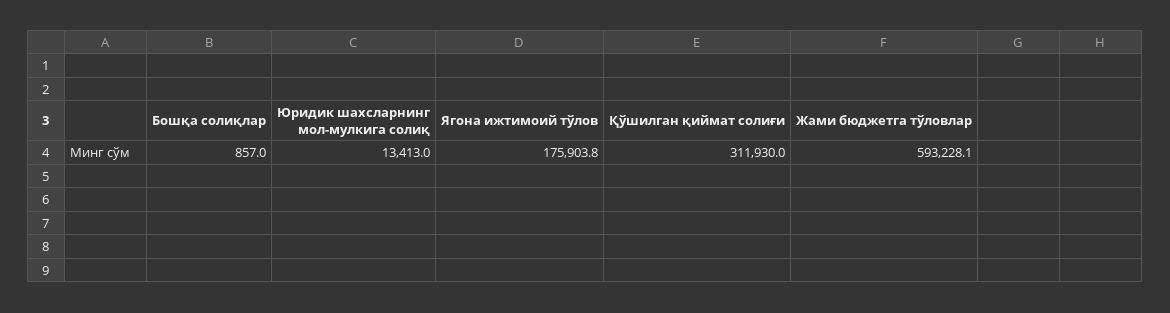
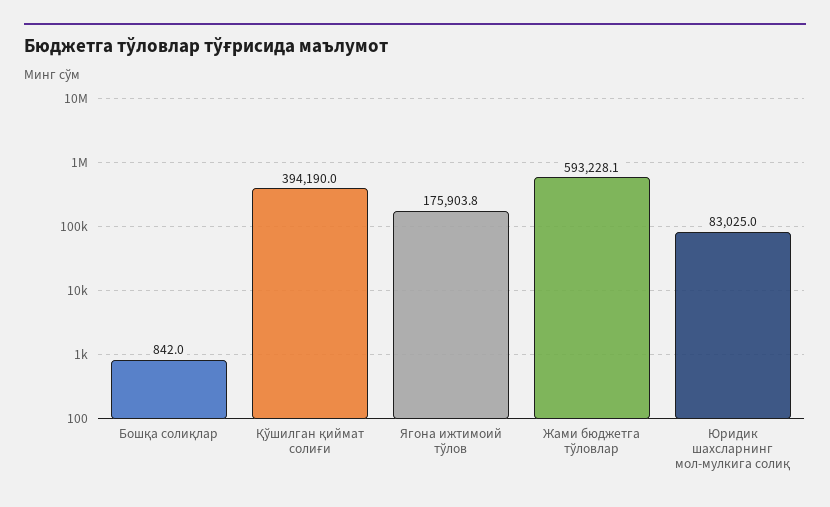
  {
-   "Бошқа солиқлар": 857,
+   "Бошқа солиқлар": 842,
-   "Юридик шахсларнинг мол-мулкига солиқ": 13413,
+   "Юридик шахсларнинг мол-мулкига солиқ": 83025,
    "Ягона ижтимоий тўлов": 175903.8,
-   "Қўшилган қиймат солиғи": 311930,
+   "Қўшилган қиймат солиғи": 394190,
    "Жами бюджетга тўловлар": 593228.1
  }

